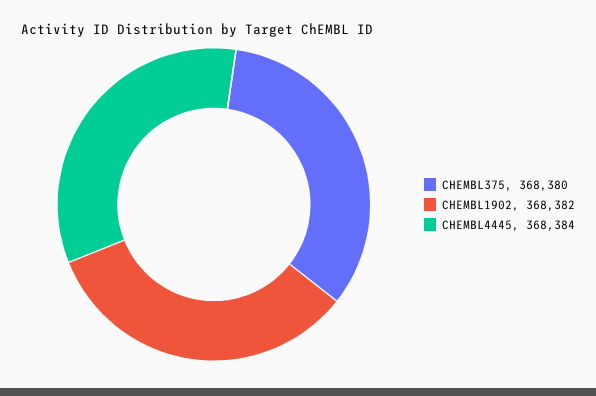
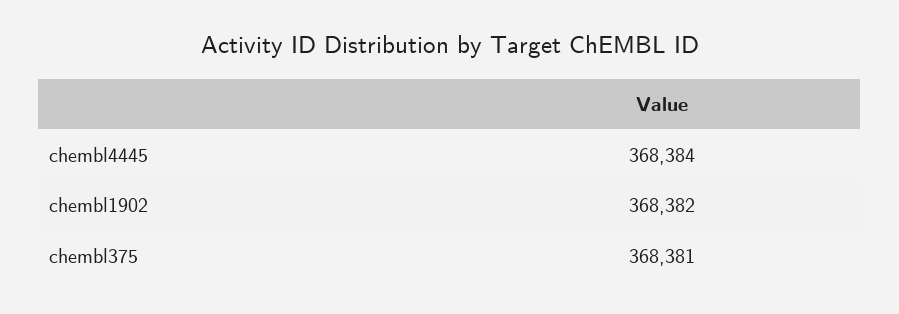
  {
-   "CHEMBL375": 368380,
+   "CHEMBL375": 368381,
    "CHEMBL1902": 368382,
    "CHEMBL4445": 368384
  }

